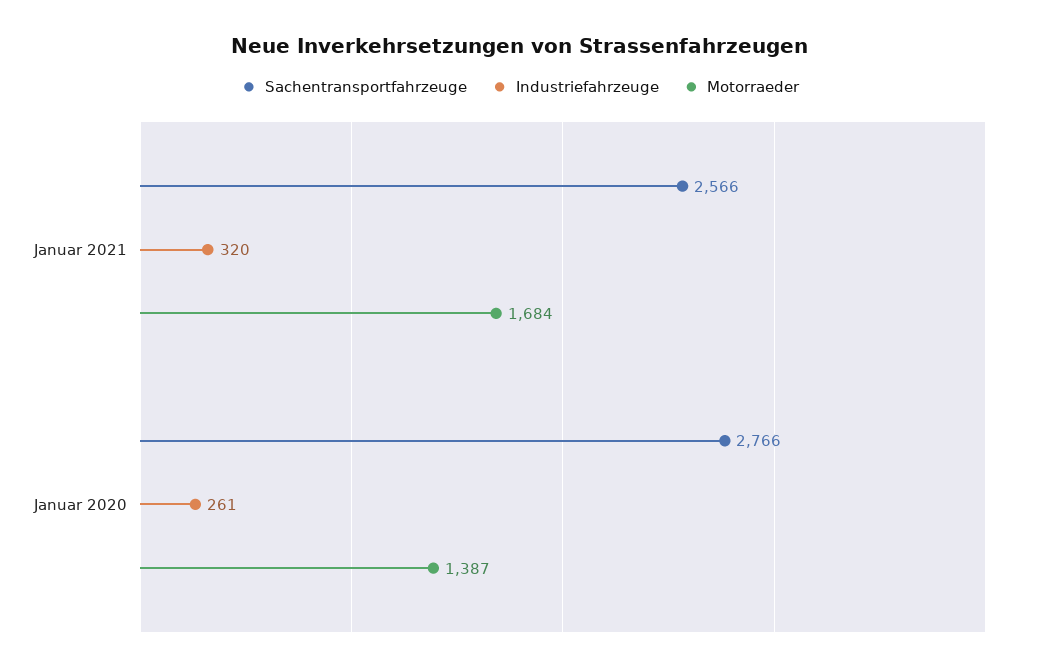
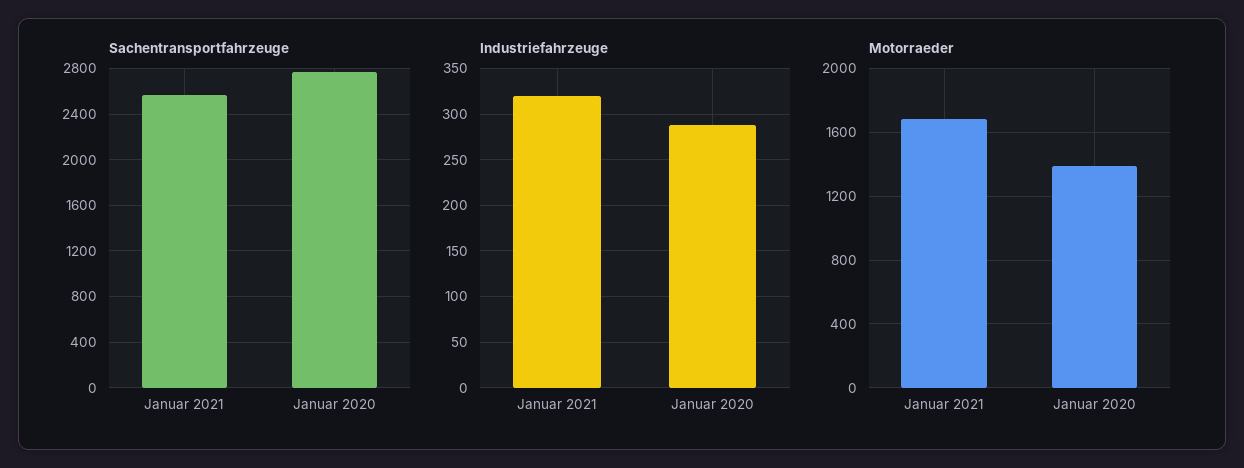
  {
    "Sachentransportfahrzeuge": {
      "Januar 2021": 2566,
      "Januar 2020": 2766
    },
    "Industriefahrzeuge": {
      "Januar 2021": 320,
-     "Januar 2020": 261
+     "Januar 2020": 290
    },
    "Motorraeder": {
      "Januar 2021": 1684,
      "Januar 2020": 1387
    }
  }

